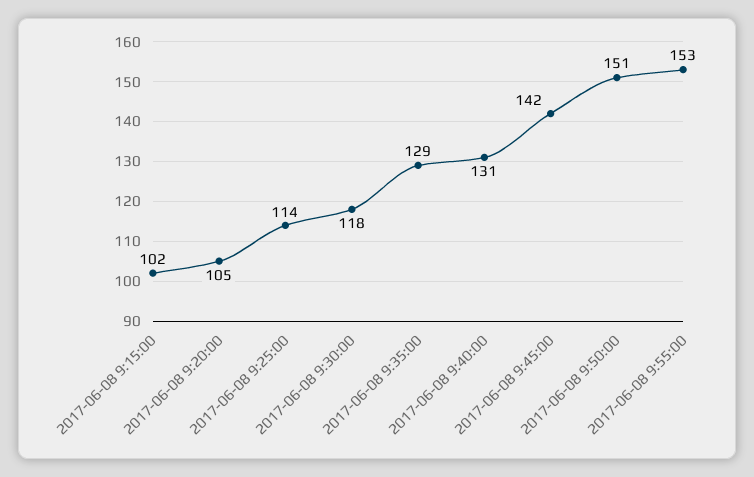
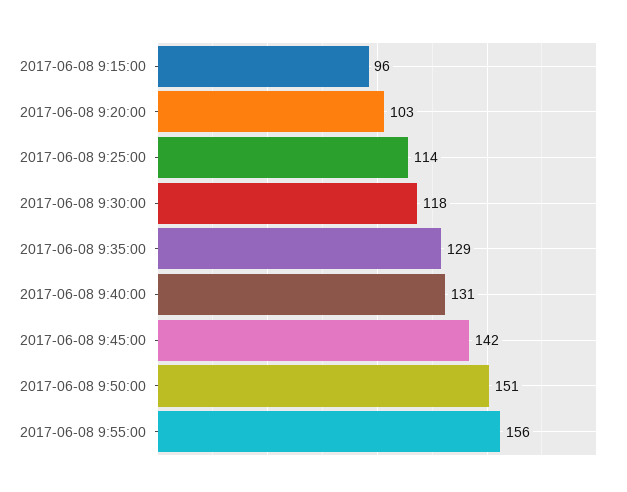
  {
-   "2017-06-08 9:15:00": 102,
+   "2017-06-08 9:15:00": 96,
-   "2017-06-08 9:20:00": 105,
+   "2017-06-08 9:20:00": 103,
    "2017-06-08 9:25:00": 114,
    "2017-06-08 9:30:00": 118,
    "2017-06-08 9:35:00": 129,
    "2017-06-08 9:40:00": 131,
    "2017-06-08 9:45:00": 142,
    "2017-06-08 9:50:00": 151,
-   "2017-06-08 9:55:00": 153
+   "2017-06-08 9:55:00": 156
  }

